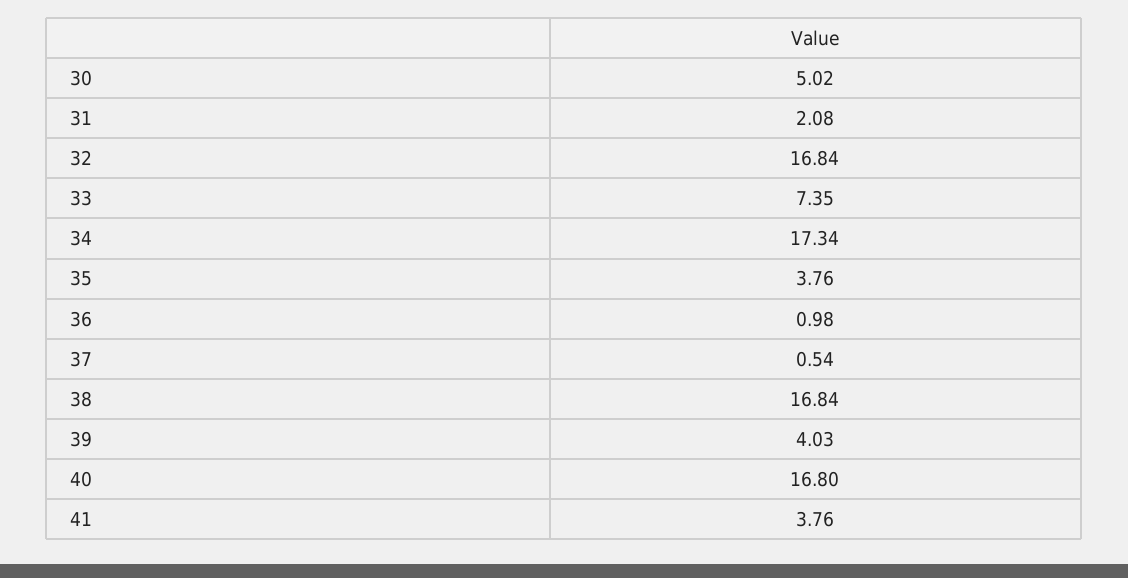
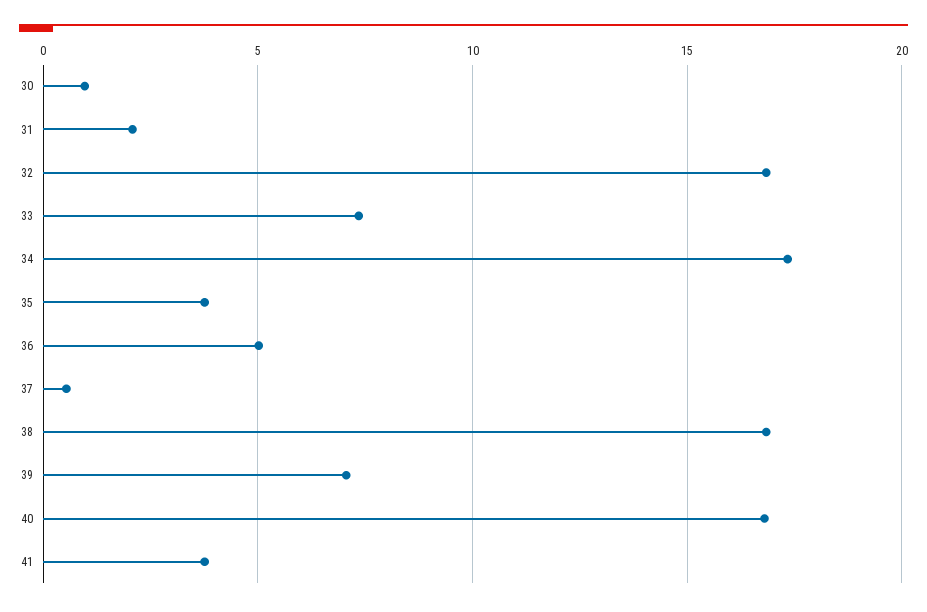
  {
-   "30": 5.02,
+   "30": 1,
    "31": 2.08,
    "32": 16.84,
    "33": 7.35,
    "34": 17.34,
    "35": 3.76,
-   "36": 0.98,
+   "36": 5,
    "37": 0.54,
    "38": 16.84,
-   "39": 4.03,
+   "39": 7,
    "40": 16.8,
    "41": 3.76
  }

